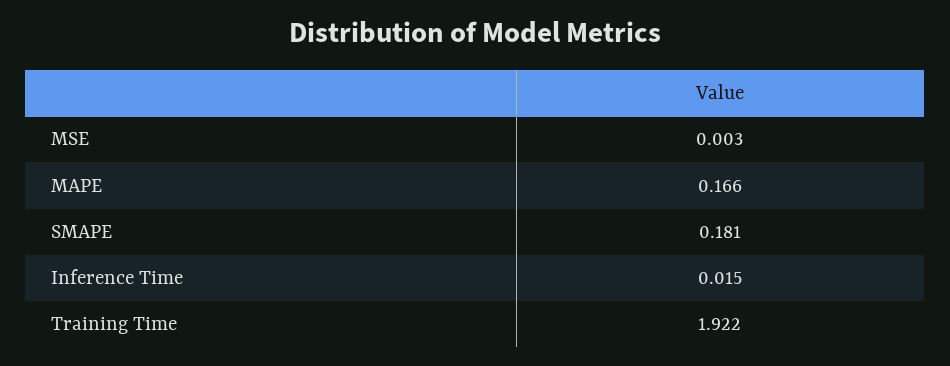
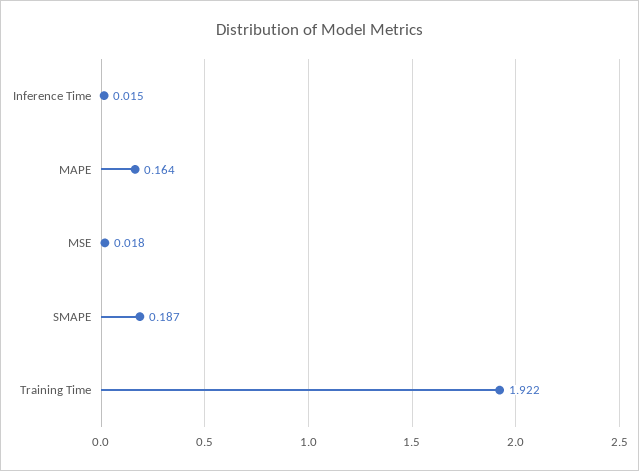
  {
-   "MSE": 0.003,
+   "MSE": 0.018,
-   "MAPE": 0.166,
+   "MAPE": 0.164,
-   "SMAPE": 0.181,
+   "SMAPE": 0.187,
    "Inference Time": 0.015,
    "Training Time": 1.922
  }

